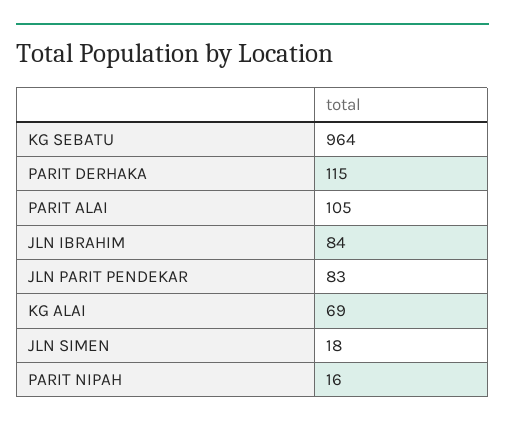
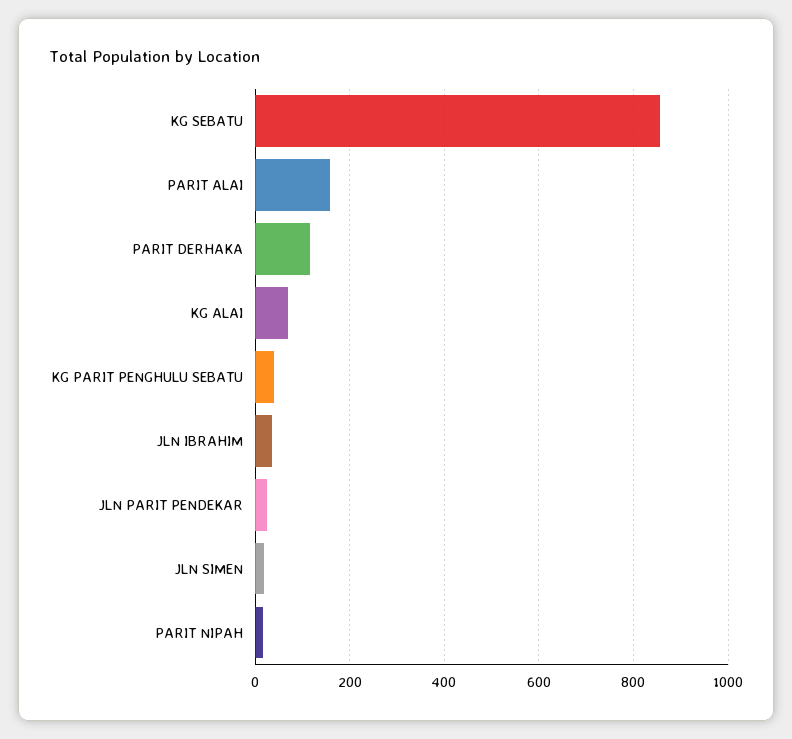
  {
-   "KG SEBATU": 964,
+   "KG SEBATU": 860,
    "PARIT DERHAKA": 115,
-   "PARIT ALAI": 105,
+   "PARIT ALAI": 160,
-   "JLN IBRAHIM": 84,
+   "JLN IBRAHIM": 40,
-   "JLN PARIT PENDEKAR": 83,
+   "JLN PARIT PENDEKAR": 20,
    "KG ALAI": 69,
    "JLN SIMEN": 18,
-   "PARIT NIPAH": 16
+   "PARIT NIPAH": 16,
+   "KG PARIT PENGHULU SEBATU": 40
  }

